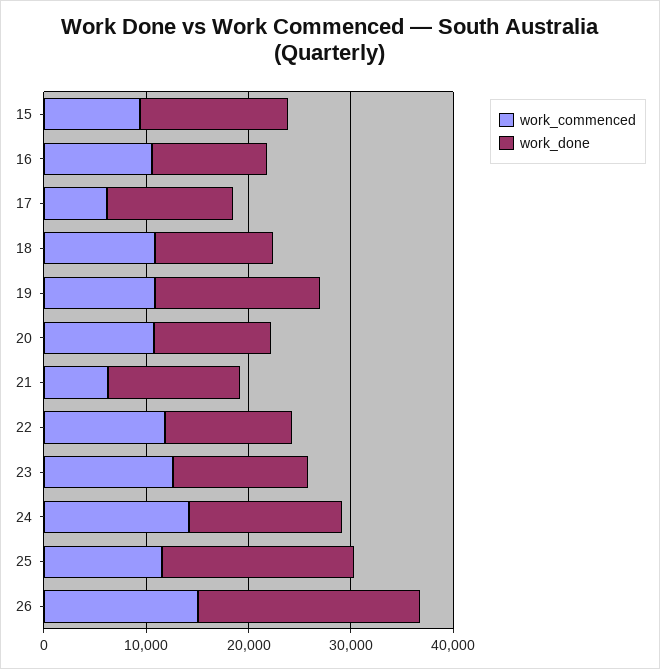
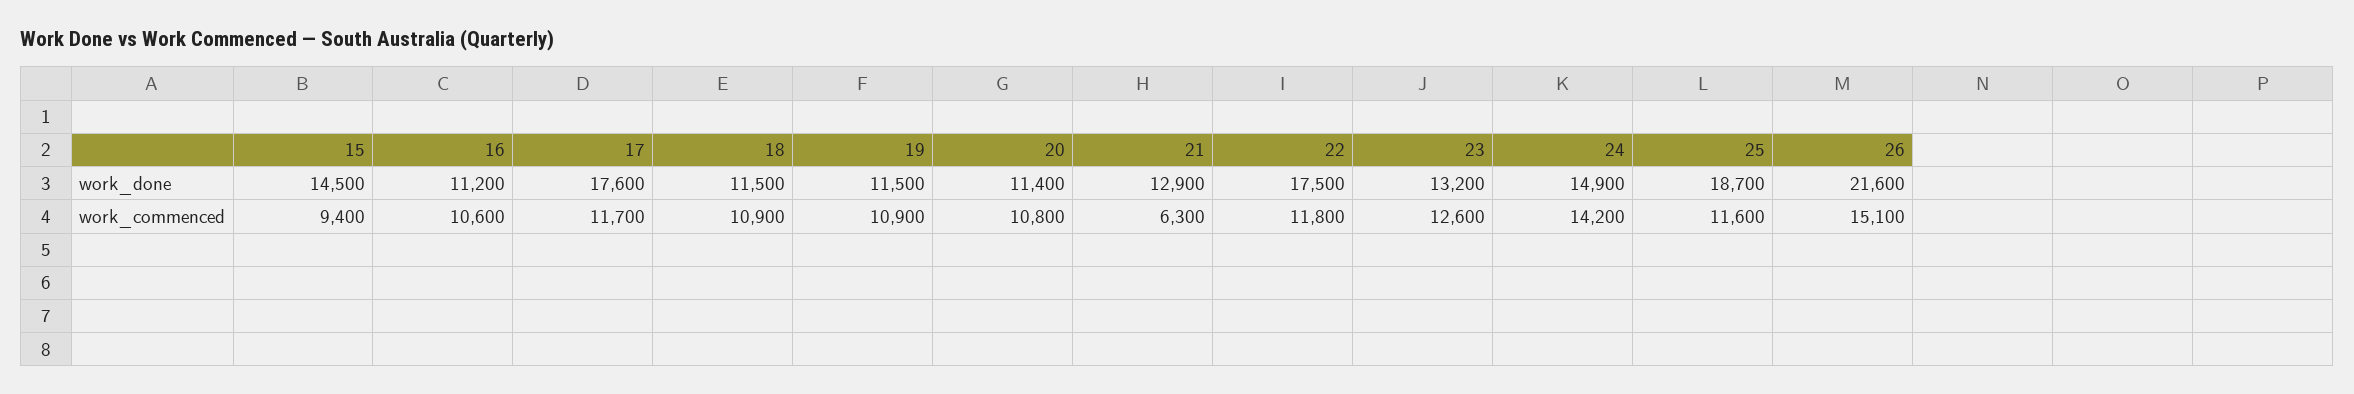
  {
    "work_commenced": {
      "15": 9400,
      "16": 10600,
-     "17": 6000,
+     "17": 11700,
      "18": 10900,
      "19": 10900,
      "20": 10800,
      "21": 6300,
      "22": 11800,
      "23": 12600,
      "24": 14200,
      "25": 11600,
      "26": 15100
    },
    "work_done": {
      "15": 14500,
      "16": 11200,
-     "17": 12000,
+     "17": 17600,
      "18": 11500,
-     "19": 16000,
+     "19": 11500,
      "20": 11400,
      "21": 12900,
-     "22": 12000,
+     "22": 17500,
      "23": 13200,
      "24": 14900,
      "25": 18700,
      "26": 21600
    }
  }

